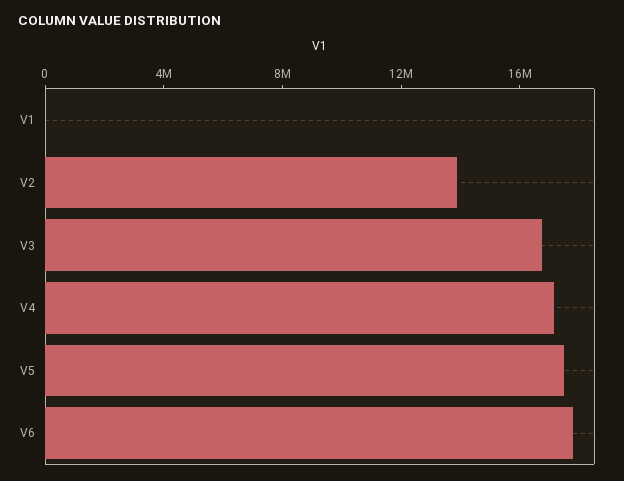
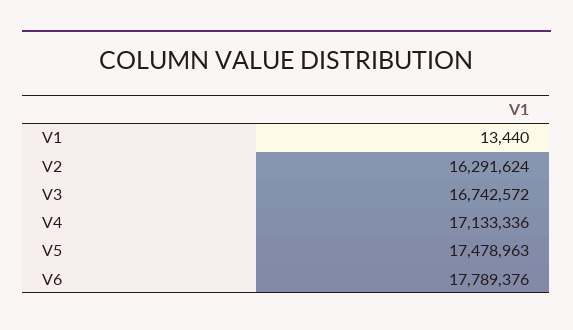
  {
    "V1": 13440,
-   "V2": 14000000,
+   "V2": 16291624,
    "V3": 16742572,
    "V4": 17133336,
    "V5": 17478963,
    "V6": 17789376
  }

